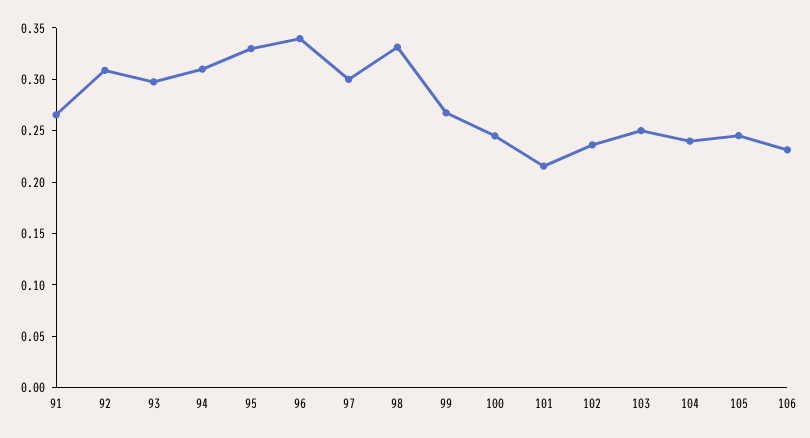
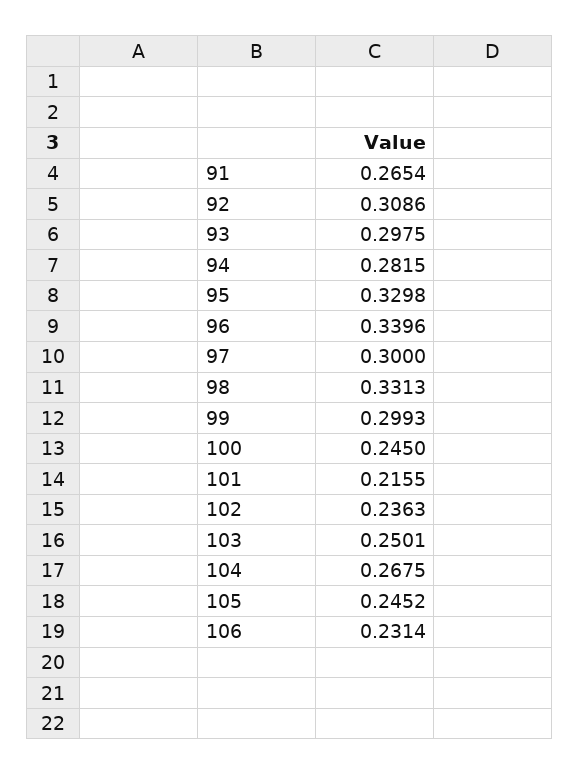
  {
    "91": 0.2654,
    "92": 0.3086,
    "93": 0.2975,
-   "94": 0.31,
+   "94": 0.2815,
    "95": 0.3298,
    "96": 0.3396,
    "97": 0.3,
    "98": 0.3313,
-   "99": 0.27,
+   "99": 0.2993,
    "100": 0.245,
    "101": 0.2155,
    "102": 0.2363,
    "103": 0.2501,
-   "104": 0.24,
+   "104": 0.2675,
    "105": 0.2452,
    "106": 0.2314
  }

